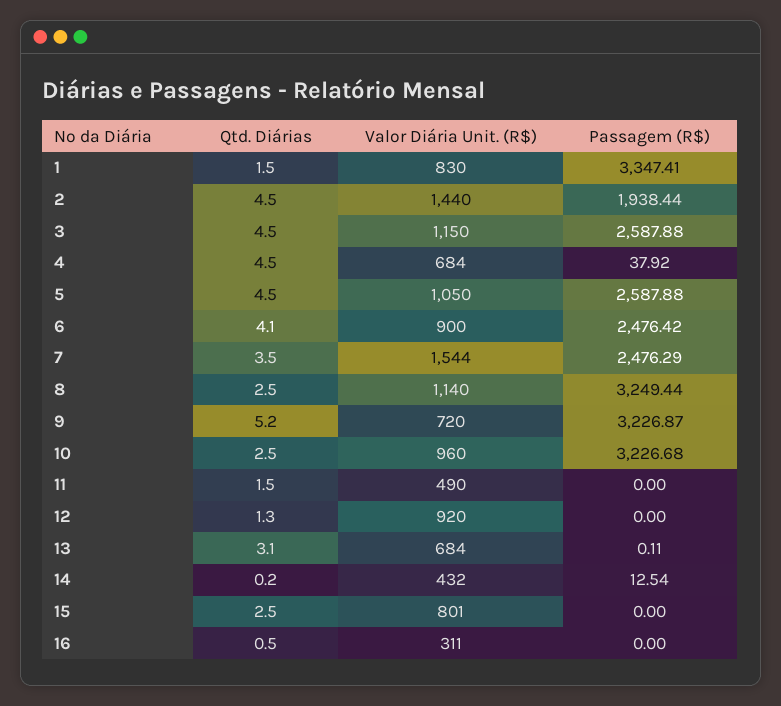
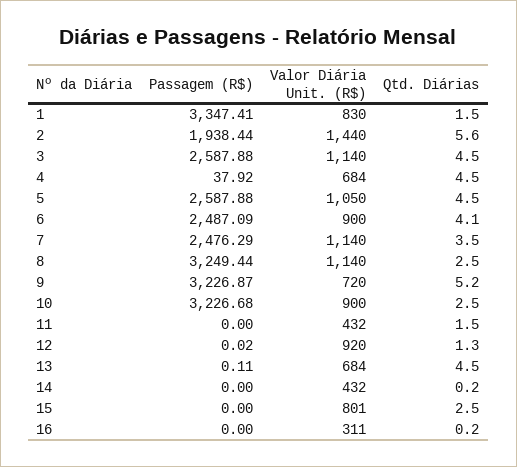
  {
    "Qtd. Diárias": {
      "1": 1.5,
-     "2": 4.5,
+     "2": 5.6,
      "3": 4.5,
      "4": 4.5,
      "5": 4.5,
      "6": 4.1,
      "7": 3.5,
      "8": 2.5,
      "9": 5.2,
      "10": 2.5,
      "11": 1.5,
      "12": 1.3,
-     "13": 3.1,
+     "13": 4.5,
      "14": 0.2,
      "15": 2.5,
-     "16": 0.5
+     "16": 0.2
    },
    "Valor Diária Unit. (R$)": {
      "1": 830,
      "2": 1440,
-     "3": 1150,
+     "3": 1140,
      "4": 684,
      "5": 1050,
      "6": 900,
-     "7": 1544,
+     "7": 1140,
      "8": 1140,
      "9": 720,
-     "10": 960,
+     "10": 900,
-     "11": 490,
+     "11": 432,
      "12": 920,
      "13": 684,
      "14": 432,
      "15": 801,
      "16": 311
    },
    "Passagem (R$)": {
      "1": 3347.41,
      "2": 1938.44,
      "3": 2587.88,
      "4": 37.92,
      "5": 2587.88,
-     "6": 2476.42,
+     "6": 2487.09,
      "7": 2476.29,
      "8": 3249.44,
      "9": 3226.87,
      "10": 3226.68,
      "11": 0,
-     "12": 0,
+     "12": 0.02,
      "13": 0.11,
-     "14": 12.54,
+     "14": 0,
      "15": 0,
      "16": 0
    }
  }

